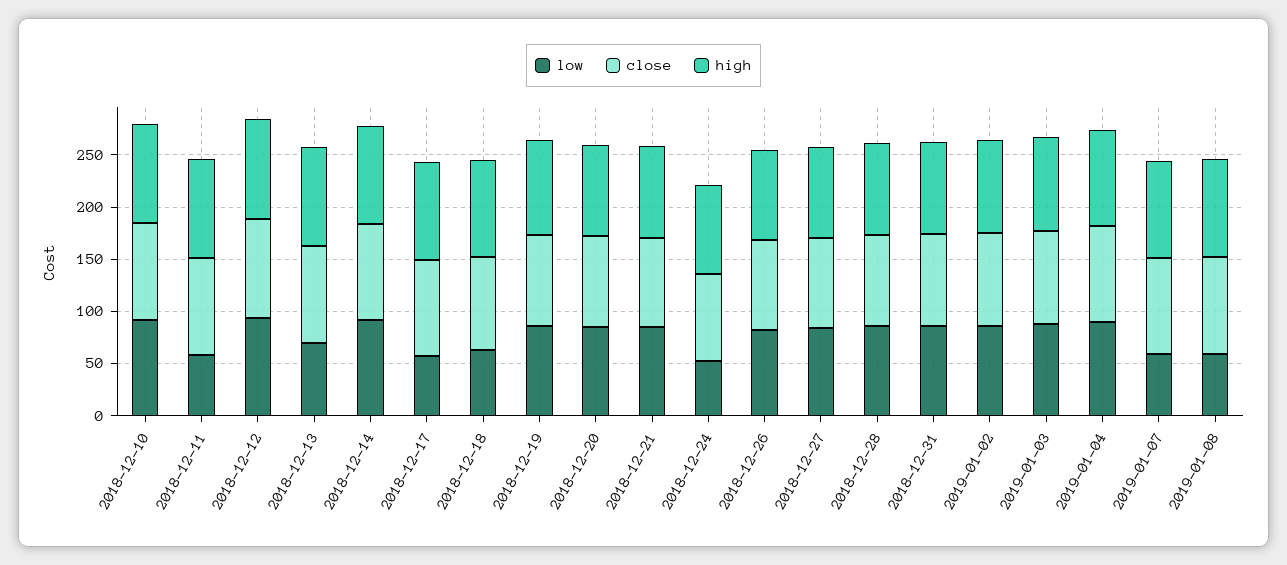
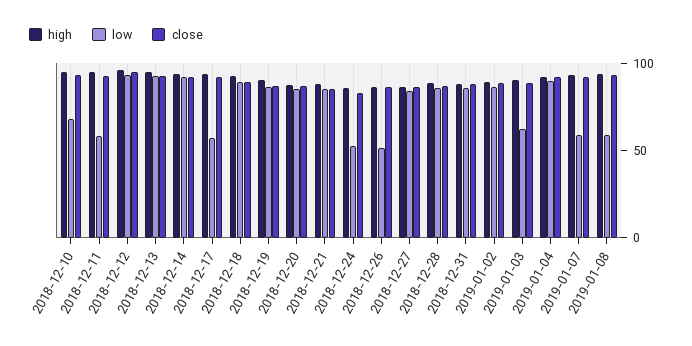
  {
    "low": {
-     "2018-12-10": 90,
+     "2018-12-10": 70,
      "2018-12-11": 60,
      "2018-12-12": 90,
-     "2018-12-13": 70,
+     "2018-12-13": 90,
      "2018-12-14": 90,
      "2018-12-17": 60,
-     "2018-12-18": 60,
+     "2018-12-18": 90,
      "2018-12-19": 90,
      "2018-12-20": 90,
      "2018-12-21": 90,
      "2018-12-24": 50,
-     "2018-12-26": 80,
+     "2018-12-26": 50,
      "2018-12-27": 80,
      "2018-12-28": 90,
      "2018-12-31": 90,
      "2019-01-02": 90,
-     "2019-01-03": 90,
+     "2019-01-03": 60,
      "2019-01-04": 90,
      "2019-01-07": 60,
      "2019-01-08": 60
    },
    "close": {
      "2018-12-10": 90,
      "2018-12-11": 90,
      "2018-12-12": 100,
      "2018-12-13": 90,
      "2018-12-14": 90,
      "2018-12-17": 90,
      "2018-12-18": 90,
      "2018-12-19": 90,
      "2018-12-20": 90,
      "2018-12-21": 90,
      "2018-12-24": 80,
      "2018-12-26": 90,
      "2018-12-27": 90,
      "2018-12-28": 90,
      "2018-12-31": 90,
      "2019-01-02": 90,
      "2019-01-03": 90,
      "2019-01-04": 90,
      "2019-01-07": 90,
      "2019-01-08": 90
    },
    "high": {
      "2018-12-10": 90,
      "2018-12-11": 90,
      "2018-12-12": 100,
      "2018-12-13": 100,
      "2018-12-14": 90,
      "2018-12-17": 90,
      "2018-12-18": 90,
      "2018-12-19": 90,
      "2018-12-20": 90,
      "2018-12-21": 90,
      "2018-12-24": 90,
      "2018-12-26": 90,
      "2018-12-27": 90,
      "2018-12-28": 90,
      "2018-12-31": 90,
      "2019-01-02": 90,
      "2019-01-03": 90,
      "2019-01-04": 90,
      "2019-01-07": 90,
      "2019-01-08": 90
    }
  }

